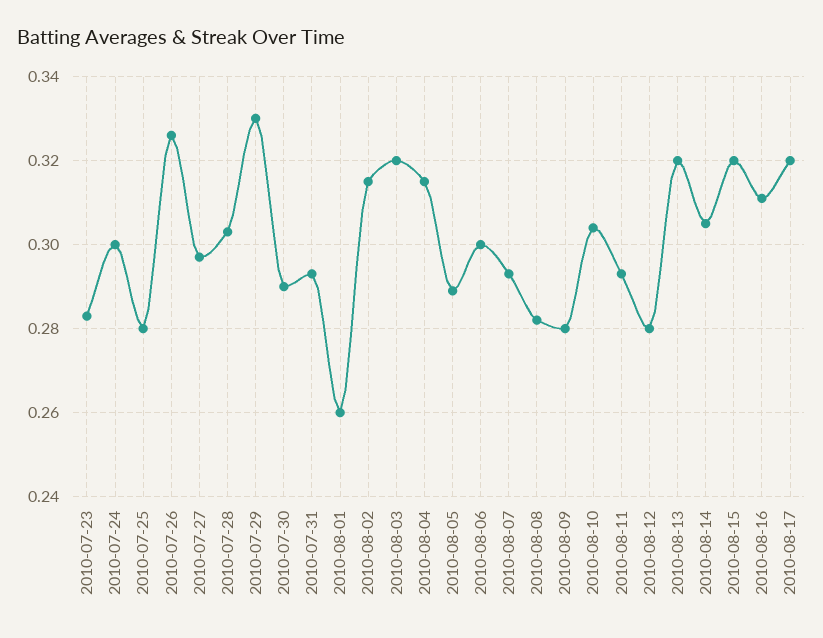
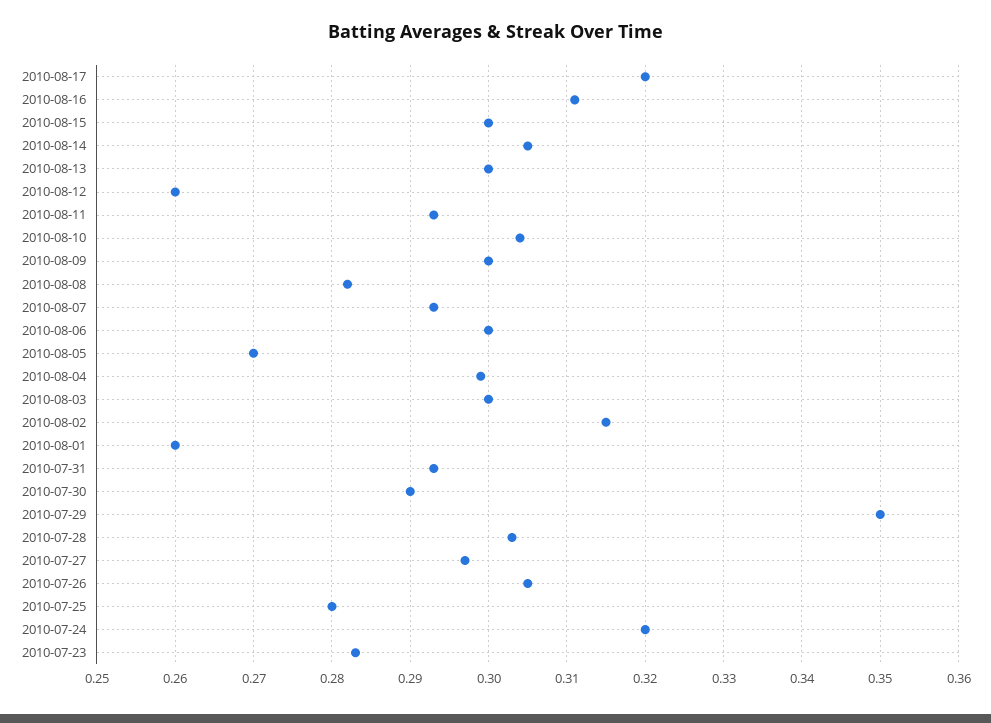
  {
    "2010-07-23": 0.283,
-   "2010-07-24": 0.3,
+   "2010-07-24": 0.32,
    "2010-07-25": 0.28,
-   "2010-07-26": 0.325,
+   "2010-07-26": 0.305,
    "2010-07-27": 0.297,
    "2010-07-28": 0.303,
-   "2010-07-29": 0.33,
+   "2010-07-29": 0.35,
    "2010-07-30": 0.29,
    "2010-07-31": 0.293,
    "2010-08-01": 0.26,
    "2010-08-02": 0.315,
-   "2010-08-03": 0.32,
+   "2010-08-03": 0.3,
-   "2010-08-04": 0.315,
+   "2010-08-04": 0.299,
-   "2010-08-05": 0.29,
+   "2010-08-05": 0.27,
    "2010-08-06": 0.3,
    "2010-08-07": 0.293,
    "2010-08-08": 0.282,
-   "2010-08-09": 0.28,
+   "2010-08-09": 0.3,
    "2010-08-10": 0.304,
    "2010-08-11": 0.293,
-   "2010-08-12": 0.28,
+   "2010-08-12": 0.26,
-   "2010-08-13": 0.32,
+   "2010-08-13": 0.3,
    "2010-08-14": 0.305,
-   "2010-08-15": 0.32,
+   "2010-08-15": 0.3,
    "2010-08-16": 0.311,
    "2010-08-17": 0.32
  }

